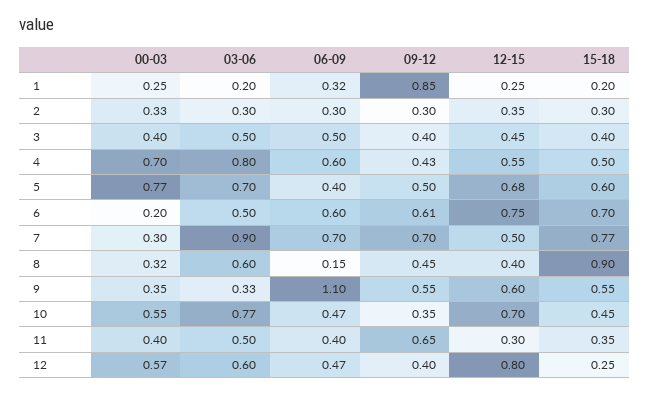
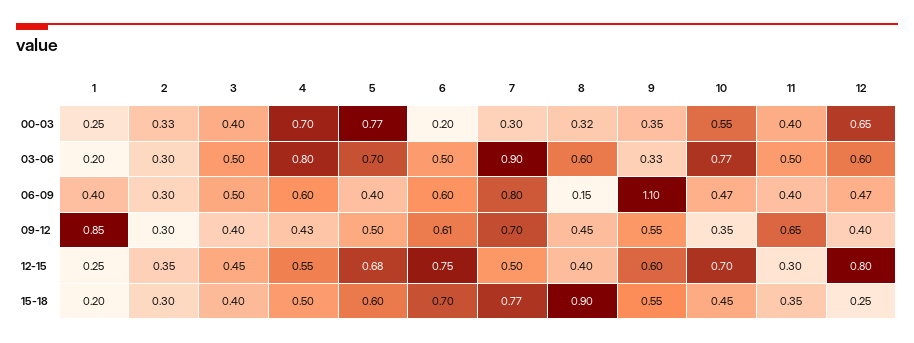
  {
    "00-03": {
      "1": 0.25,
      "2": 0.33,
      "3": 0.4,
      "4": 0.7,
      "5": 0.77,
      "6": 0.2,
      "7": 0.3,
      "8": 0.32,
      "9": 0.35,
      "10": 0.55,
      "11": 0.4,
-     "12": 0.57
+     "12": 0.65
    },
    "03-06": {
      "1": 0.2,
      "2": 0.3,
      "3": 0.5,
      "4": 0.8,
      "5": 0.7,
      "6": 0.5,
      "7": 0.9,
      "8": 0.6,
      "9": 0.33,
      "10": 0.77,
      "11": 0.5,
      "12": 0.6
    },
    "06-09": {
-     "1": 0.32,
+     "1": 0.4,
      "2": 0.3,
      "3": 0.5,
      "4": 0.6,
      "5": 0.4,
      "6": 0.6,
-     "7": 0.7,
+     "7": 0.8,
      "8": 0.15,
      "9": 1.1,
      "10": 0.47,
      "11": 0.4,
      "12": 0.47
    },
    "09-12": {
      "1": 0.85,
      "2": 0.3,
      "3": 0.4,
      "4": 0.43,
      "5": 0.5,
      "6": 0.61,
      "7": 0.7,
      "8": 0.45,
      "9": 0.55,
      "10": 0.35,
      "11": 0.65,
      "12": 0.4
    },
    "12-15": {
      "1": 0.25,
      "2": 0.35,
      "3": 0.45,
      "4": 0.55,
      "5": 0.68,
      "6": 0.75,
      "7": 0.5,
      "8": 0.4,
      "9": 0.6,
      "10": 0.7,
      "11": 0.3,
      "12": 0.8
    },
    "15-18": {
      "1": 0.2,
      "2": 0.3,
      "3": 0.4,
      "4": 0.5,
      "5": 0.6,
      "6": 0.7,
      "7": 0.77,
      "8": 0.9,
      "9": 0.55,
      "10": 0.45,
      "11": 0.35,
      "12": 0.25
    }
  }

